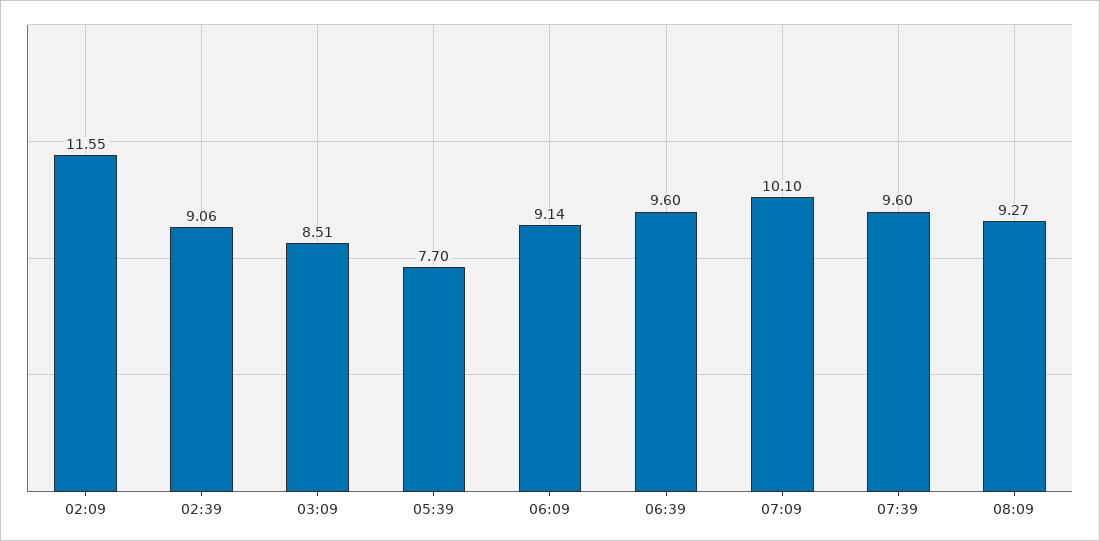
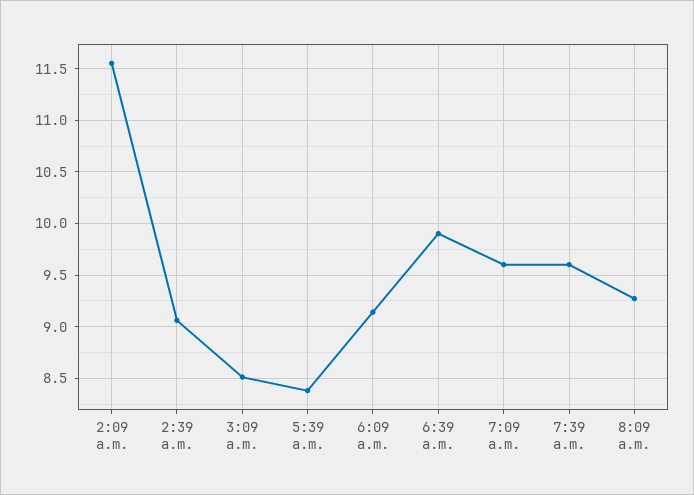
  {
    "02:09": 11.55,
    "02:39": 9.06,
    "03:09": 8.51,
-   "05:39": 7.7,
+   "05:39": 8.4,
    "06:09": 9.14,
-   "06:39": 9.6,
+   "06:39": 9.9,
-   "07:09": 10.1,
+   "07:09": 9.6,
    "07:39": 9.6,
    "08:09": 9.27
  }

